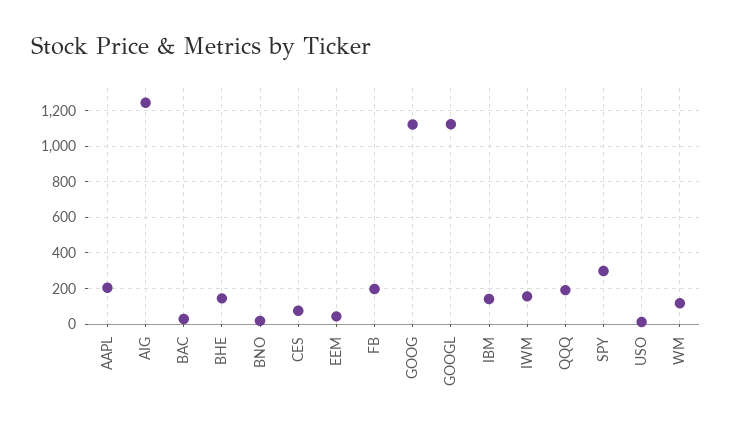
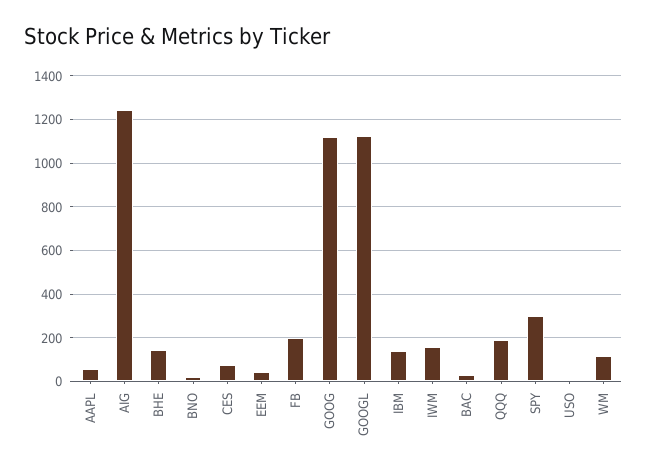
  {
-   "AAPL": 200,
+   "AAPL": 50,
    "AIG": 1250,
    "BAC": 50,
    "BHE": 150,
    "BNO": 0,
    "CES": 100,
    "EEM": 50,
    "FB": 200,
    "GOOG": 1100,
    "GOOGL": 1100,
    "IBM": 150,
    "IWM": 150,
    "QQQ": 200,
    "SPY": 300,
    "USO": 0,
    "WM": 100
  }

